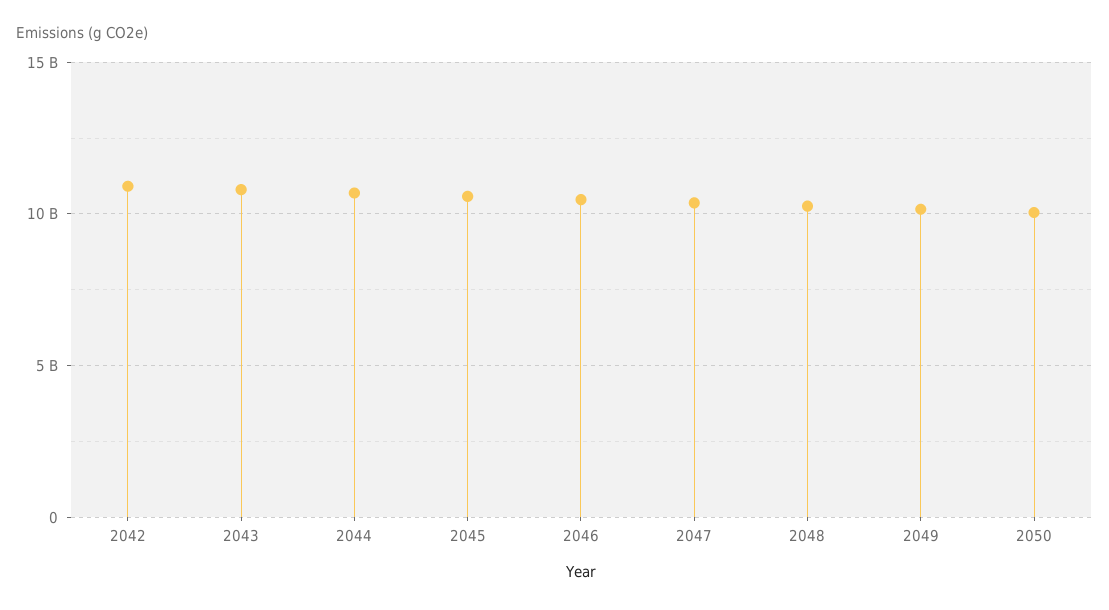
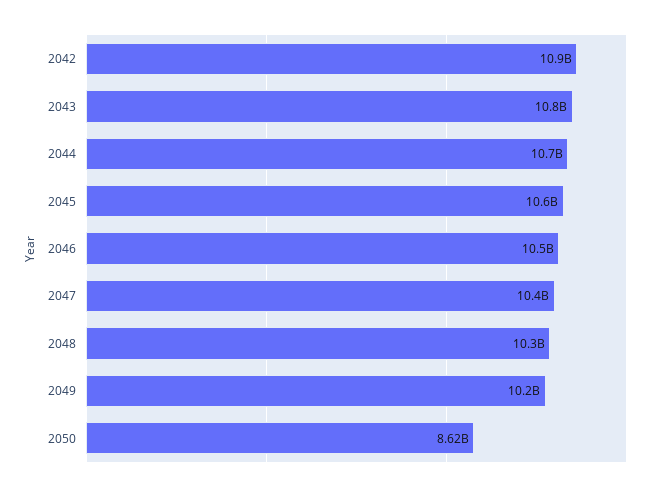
  {
    "2042": 10900000000,
    "2043": 10800000000,
    "2044": 10700000000,
    "2045": 10600000000,
    "2046": 10500000000,
    "2047": 10400000000,
    "2048": 10300000000,
    "2049": 10200000000,
-   "2050": 10000000000
+   "2050": 8620000000
  }

